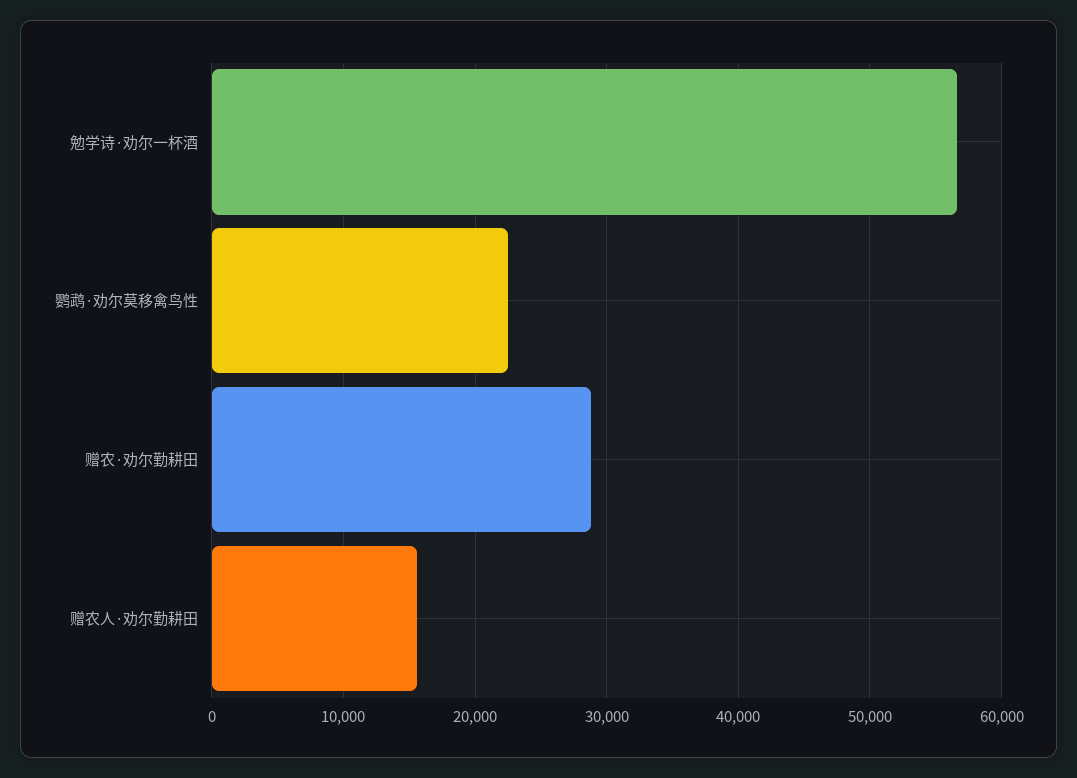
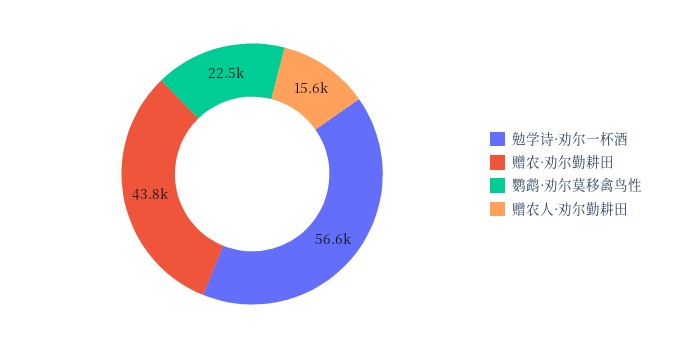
  {
    "勉学诗·劝尔一杯酒": 56600,
    "鹦鹉·劝尔莫移禽鸟性": 22500,
-   "赠农·劝尔勤耕田": 29000,
+   "赠农·劝尔勤耕田": 43800,
    "赠农人·劝尔勤耕田": 15600
  }

